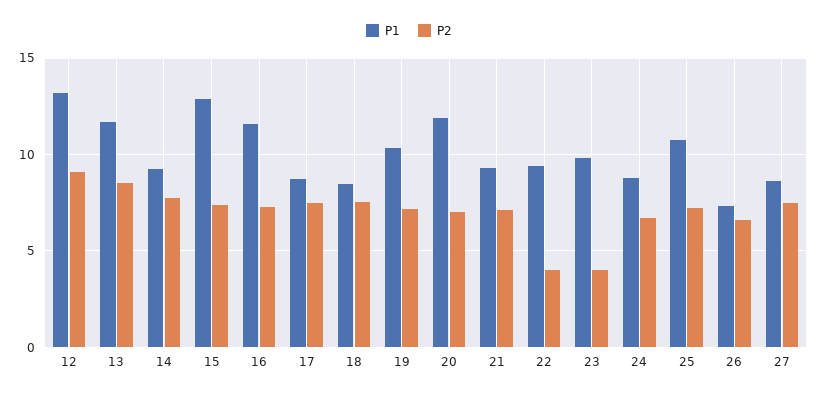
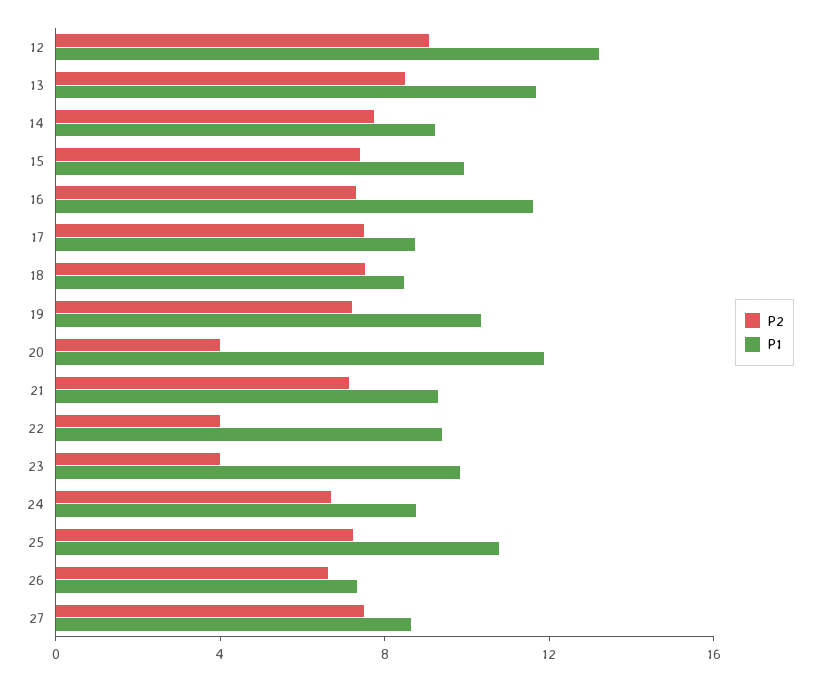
  {
    "P1": {
      "12": 13,
      "13": 11.5,
      "14": 9,
-     "15": 13,
+     "15": 10,
      "16": 11.5,
      "17": 8.5,
      "18": 8.5,
      "19": 10.5,
      "20": 12,
      "21": 9.5,
      "22": 9.5,
      "23": 10,
      "24": 9,
      "25": 11,
      "26": 7.5,
      "27": 8.5
    },
    "P2": {
      "12": 9,
      "13": 8.5,
      "14": 7.5,
      "15": 7.5,
      "16": 7.5,
      "17": 7.5,
      "18": 7.5,
      "19": 7,
-     "20": 7,
+     "20": 4,
      "21": 7,
      "22": 4,
      "23": 4,
      "24": 6.5,
      "25": 7,
      "26": 6.5,
      "27": 7.5
    }
  }

